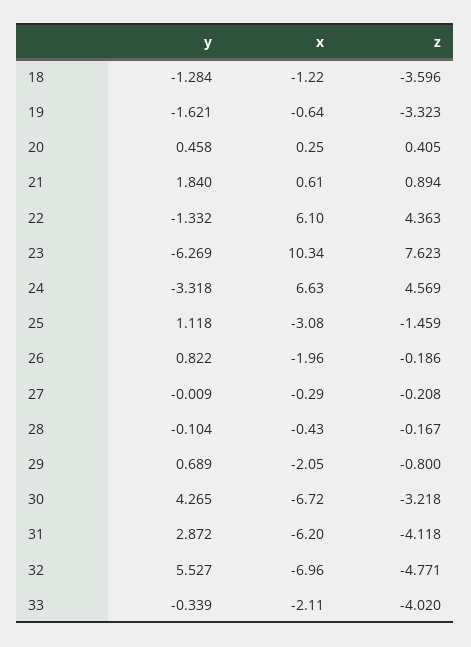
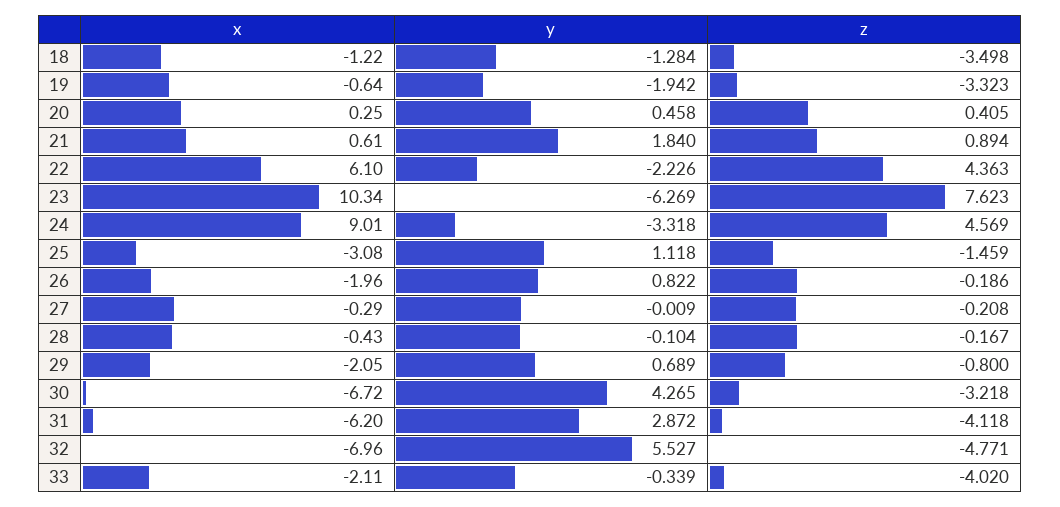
  {
    "y": {
      "18": -1.284,
-     "19": -1.621,
+     "19": -1.942,
      "20": 0.458,
      "21": 1.84,
-     "22": -1.332,
+     "22": -2.226,
      "23": -6.269,
      "24": -3.318,
      "25": 1.118,
      "26": 0.822,
      "27": -0.009,
      "28": -0.104,
      "29": 0.689,
      "30": 4.265,
      "31": 2.872,
      "32": 5.527,
      "33": -0.339
    },
    "x": {
      "18": -1.22,
      "19": -0.64,
      "20": 0.25,
      "21": 0.61,
      "22": 6.1,
      "23": 10.34,
-     "24": 6.63,
+     "24": 9.01,
      "25": -3.08,
      "26": -1.96,
      "27": -0.29,
      "28": -0.43,
      "29": -2.05,
      "30": -6.72,
      "31": -6.2,
      "32": -6.96,
      "33": -2.11
    },
    "z": {
-     "18": -3.596,
+     "18": -3.498,
      "19": -3.323,
      "20": 0.405,
      "21": 0.894,
      "22": 4.363,
      "23": 7.623,
      "24": 4.569,
      "25": -1.459,
      "26": -0.186,
      "27": -0.208,
      "28": -0.167,
      "29": -0.8,
      "30": -3.218,
      "31": -4.118,
      "32": -4.771,
      "33": -4.02
    }
  }

